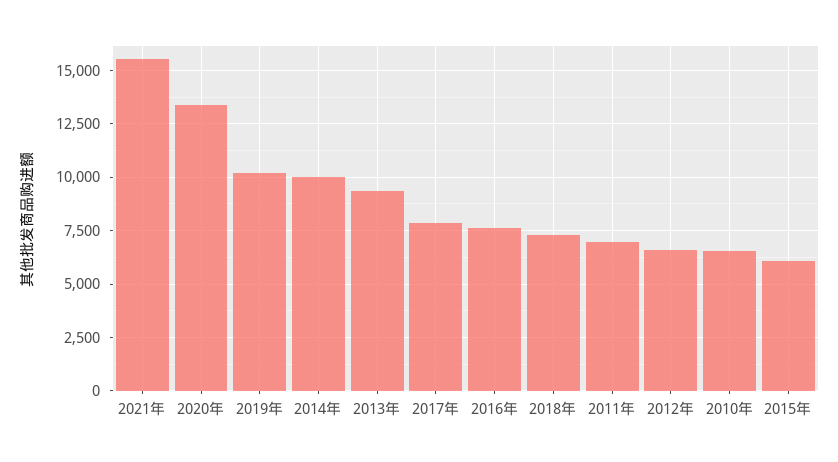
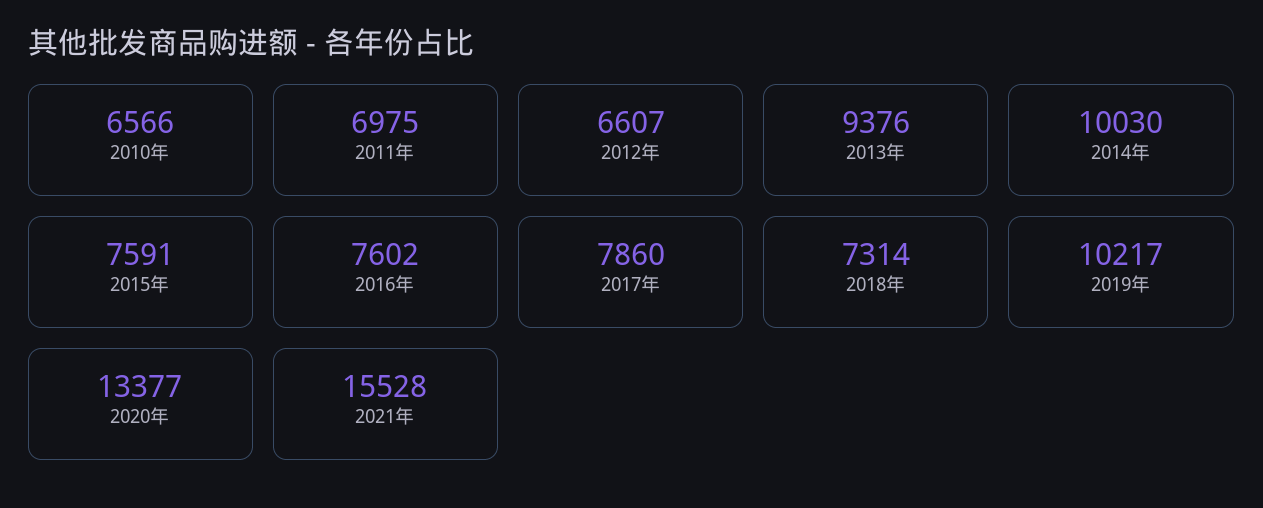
  {
    "2021年": 15528,
    "2020年": 13377,
    "2019年": 10217,
    "2014年": 10030,
    "2013年": 9376,
    "2017年": 7860,
    "2016年": 7602,
    "2018年": 7314,
    "2011年": 6975,
    "2012年": 6607,
    "2010年": 6566,
-   "2015年": 6000
+   "2015年": 7591
  }

